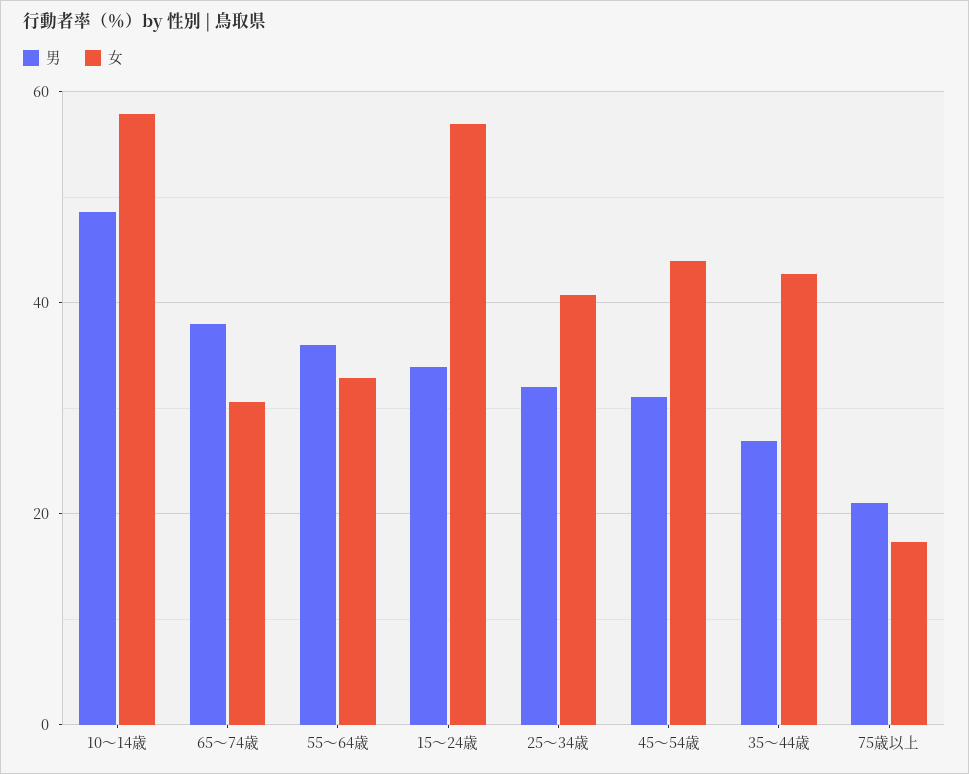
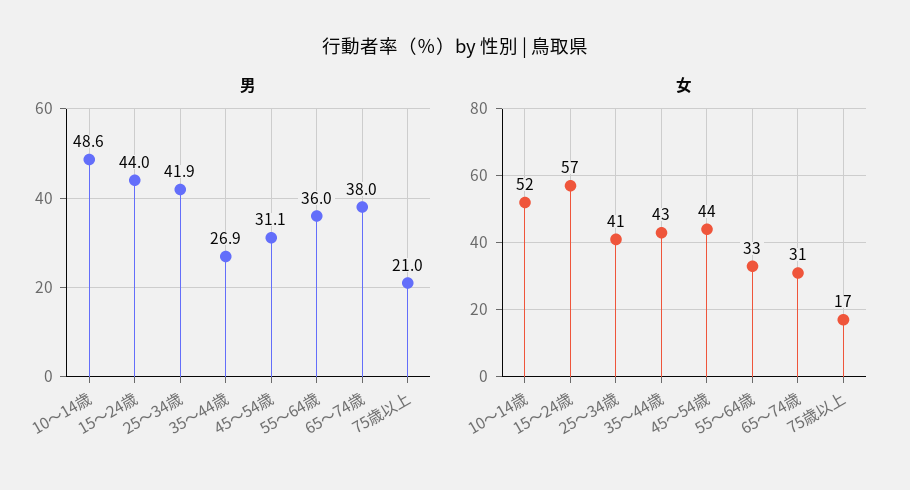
  {
    "男": {
      "10～14歳": 48.6,
      "65～74歳": 38,
      "55～64歳": 36,
-     "15～24歳": 34,
+     "15～24歳": 44,
-     "25～34歳": 32,
+     "25～34歳": 41.9,
      "45～54歳": 31.1,
      "35～44歳": 26.9,
      "75歳以上": 21
    },
    "女": {
-     "10～14歳": 58,
+     "10～14歳": 52,
      "65～74歳": 31,
      "55～64歳": 33,
      "15～24歳": 57,
      "25～34歳": 41,
      "45～54歳": 44,
      "35～44歳": 43,
      "75歳以上": 17
    }
  }

